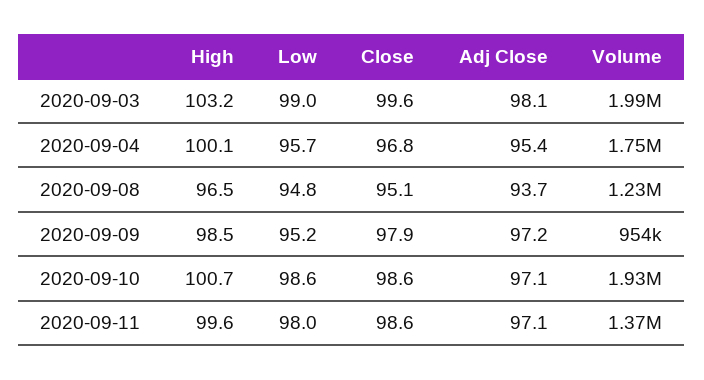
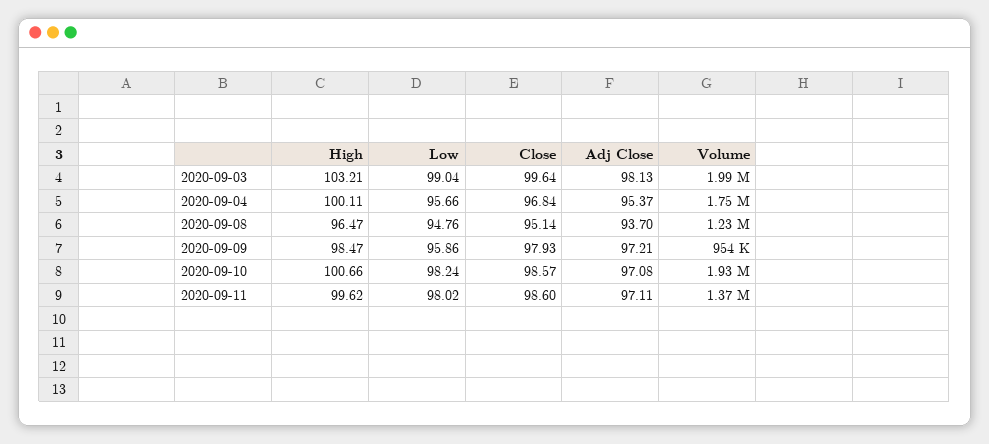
  {
    "High": {
      "2020-09-03": 103.21,
      "2020-09-04": 100.11,
      "2020-09-08": 96.47,
      "2020-09-09": 98.47,
      "2020-09-10": 100.66,
      "2020-09-11": 99.62
    },
    "Low": {
      "2020-09-03": 99.04,
      "2020-09-04": 95.66,
      "2020-09-08": 94.76,
-     "2020-09-09": 95.2,
+     "2020-09-09": 95.86,
-     "2020-09-10": 98.6,
+     "2020-09-10": 98.24,
      "2020-09-11": 98.02
    },
    "Close": {
      "2020-09-03": 99.64,
      "2020-09-04": 96.84,
      "2020-09-08": 95.14,
      "2020-09-09": 97.93,
      "2020-09-10": 98.57,
      "2020-09-11": 98.6
    },
    "Adj Close": {
      "2020-09-03": 98.13,
      "2020-09-04": 95.37,
      "2020-09-08": 93.7,
      "2020-09-09": 97.21,
      "2020-09-10": 97.08,
      "2020-09-11": 97.11
    },
    "Volume": {
      "2020-09-03": 1990000,
      "2020-09-04": 1750000,
      "2020-09-08": 1230000,
      "2020-09-09": 954000,
      "2020-09-10": 1930000,
      "2020-09-11": 1370000
    }
  }

